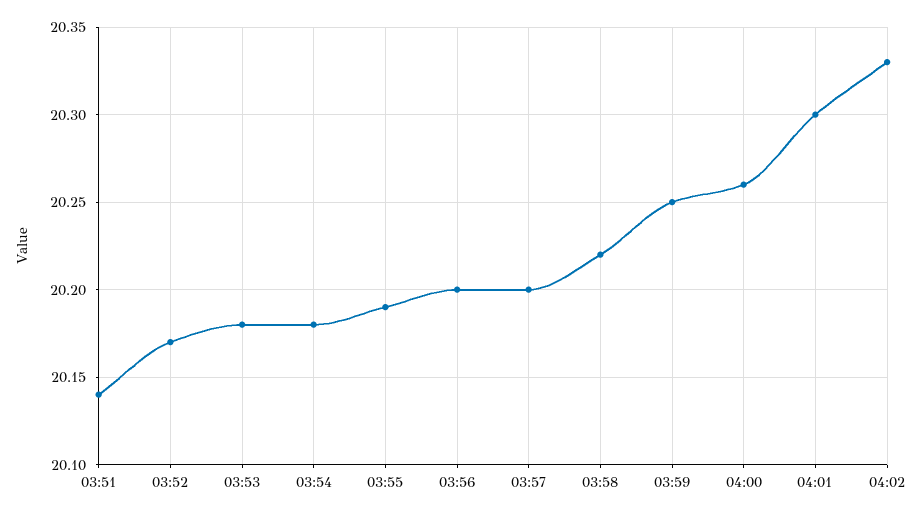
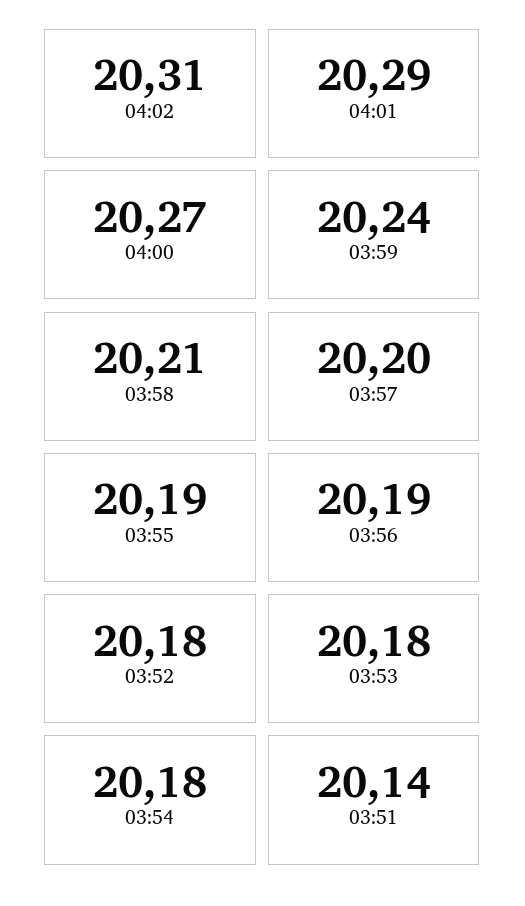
  {
    "03:51": 20.14,
-   "03:52": 20.17,
+   "03:52": 20.18,
    "03:53": 20.18,
    "03:54": 20.18,
    "03:55": 20.19,
-   "03:56": 20.2,
+   "03:56": 20.19,
    "03:57": 20.2,
-   "03:58": 20.22,
+   "03:58": 20.21,
-   "03:59": 20.25,
+   "03:59": 20.24,
-   "04:00": 20.26,
+   "04:00": 20.27,
-   "04:01": 20.3,
+   "04:01": 20.29,
-   "04:02": 20.33
+   "04:02": 20.31
  }

